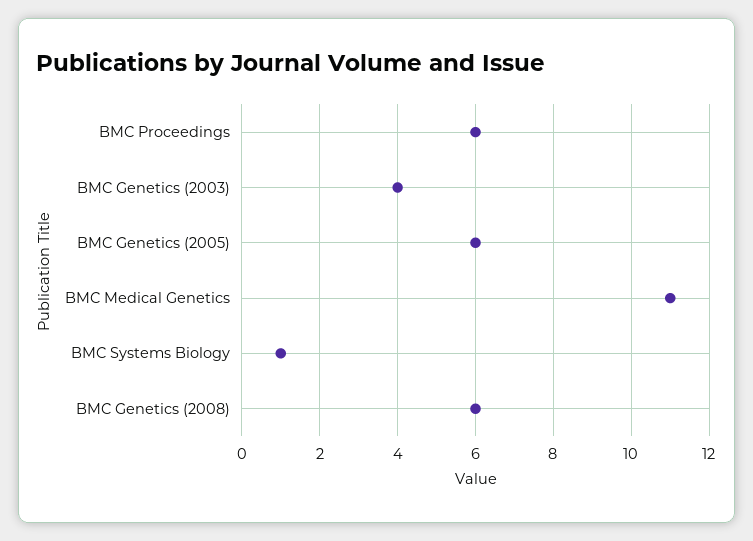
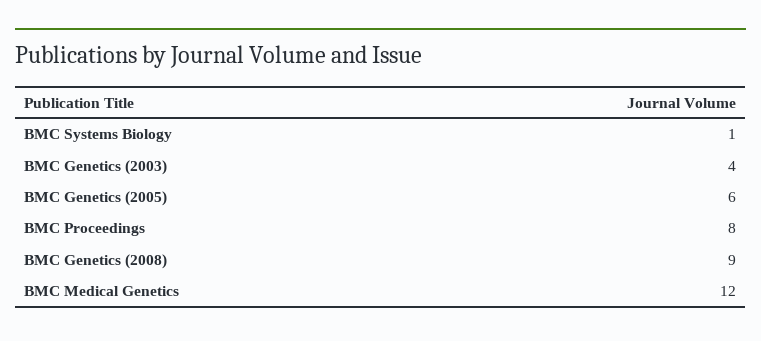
  {
-   "BMC Proceedings": 6,
+   "BMC Proceedings": 8,
    "BMC Genetics (2003)": 4,
    "BMC Genetics (2005)": 6,
-   "BMC Medical Genetics": 11,
+   "BMC Medical Genetics": 12,
    "BMC Systems Biology": 1,
-   "BMC Genetics (2008)": 6
+   "BMC Genetics (2008)": 9
  }

